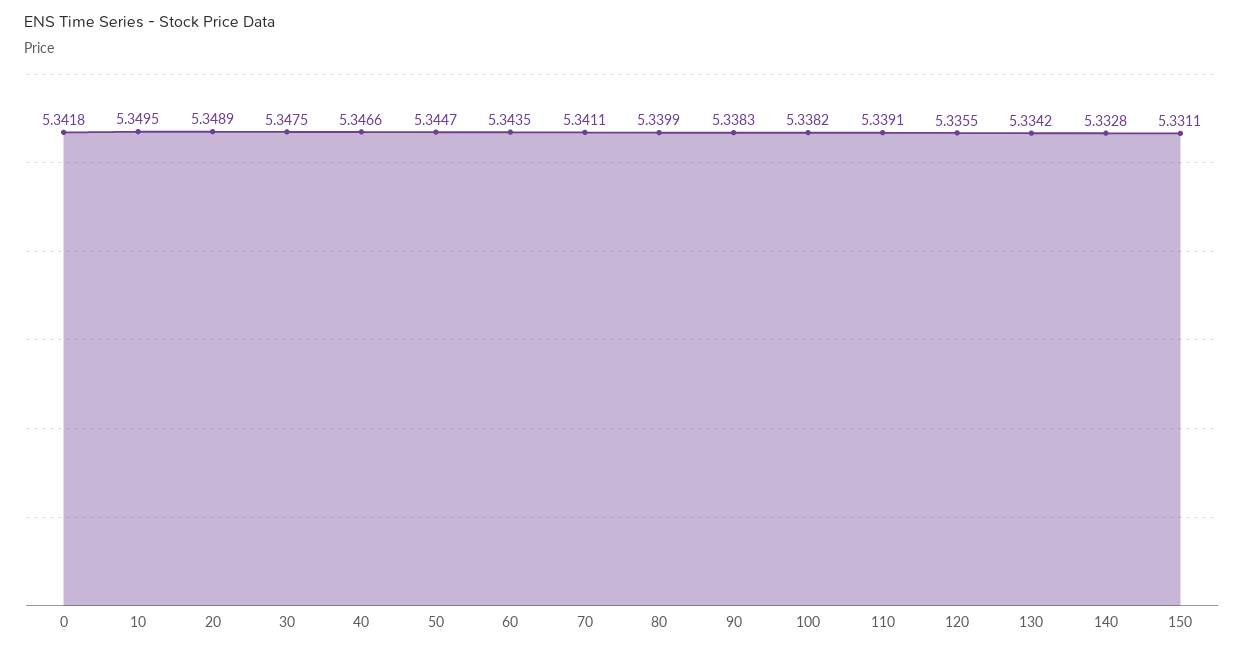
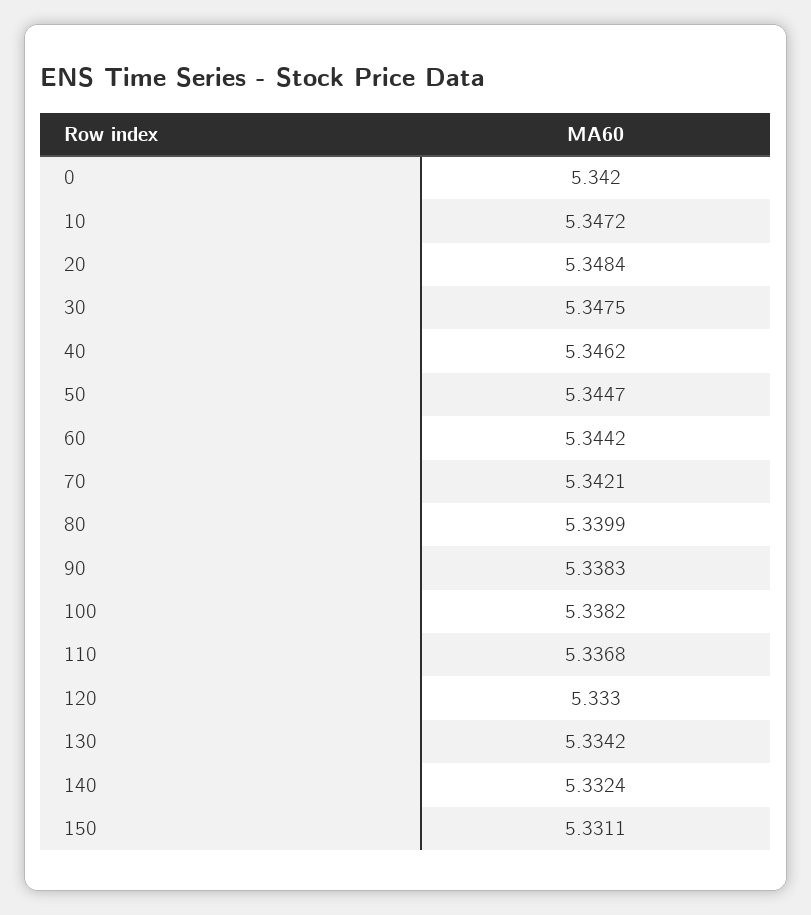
  {
-   "0": 5.3418,
+   "0": 5.342,
-   "10": 5.3495,
+   "10": 5.3472,
-   "20": 5.3489,
+   "20": 5.3484,
    "30": 5.3475,
-   "40": 5.3466,
+   "40": 5.3462,
    "50": 5.3447,
-   "60": 5.3435,
+   "60": 5.3442,
-   "70": 5.3411,
+   "70": 5.3421,
    "80": 5.3399,
    "90": 5.3383,
    "100": 5.3382,
-   "110": 5.3391,
+   "110": 5.3368,
-   "120": 5.3355,
+   "120": 5.333,
    "130": 5.3342,
-   "140": 5.3328,
+   "140": 5.3324,
    "150": 5.3311
  }

